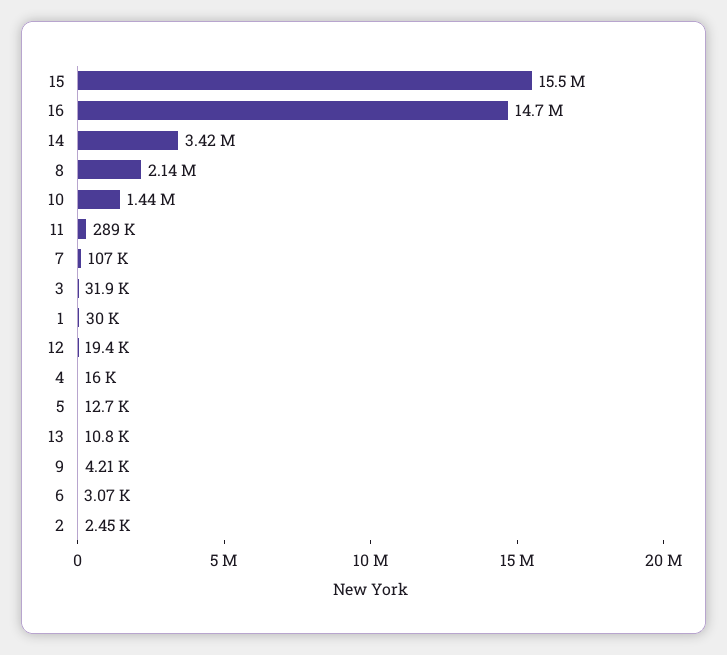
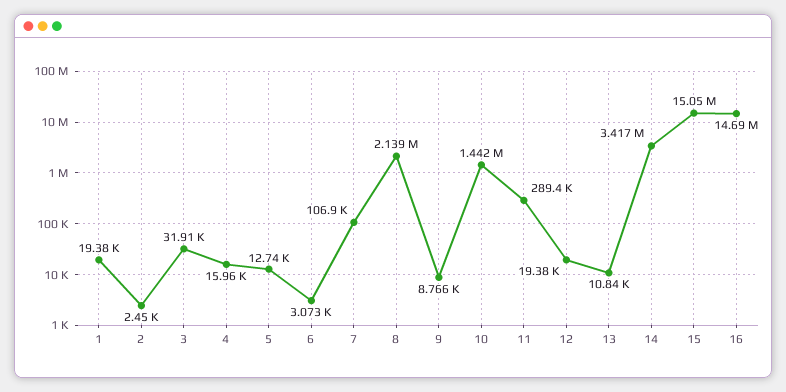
  {
-   "15": 15500000,
+   "15": 15050000,
    "16": 14690000,
    "14": 3417000,
    "8": 2139000,
    "10": 1442000,
    "11": 289400,
    "7": 106900,
    "3": 31910,
-   "1": 30000,
+   "1": 19380,
    "12": 19380,
    "4": 15960,
    "5": 12740,
    "13": 10840,
-   "9": 4210,
+   "9": 8766,
    "6": 3073,
    "2": 2450
  }

